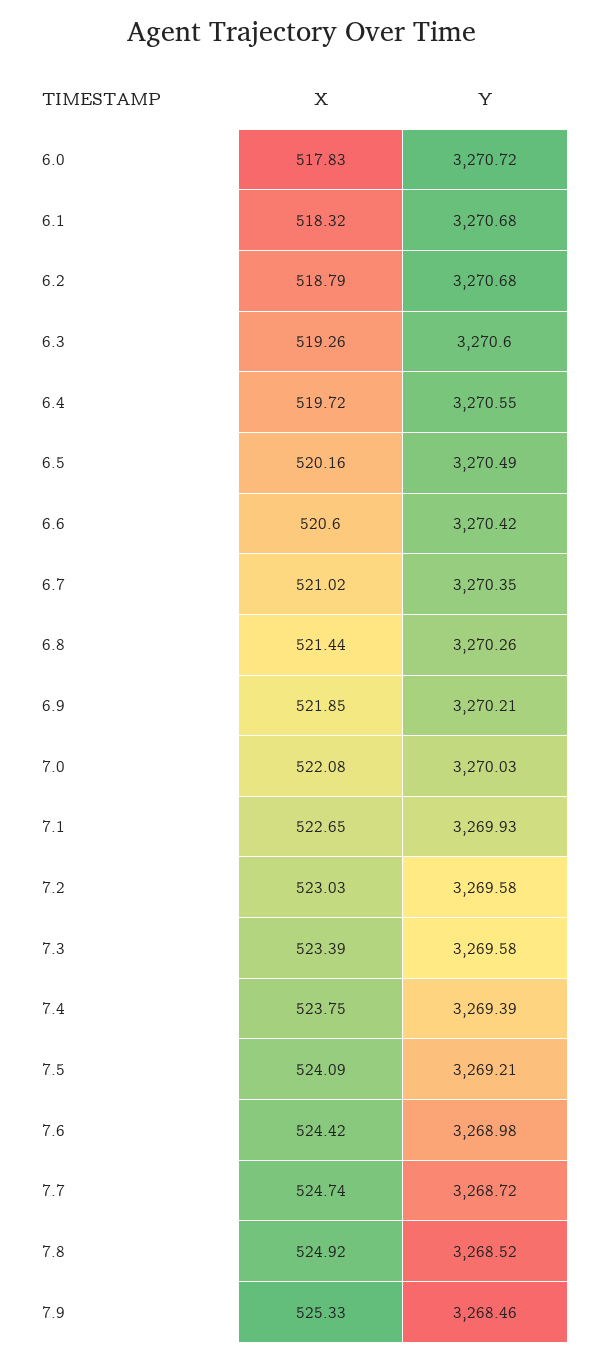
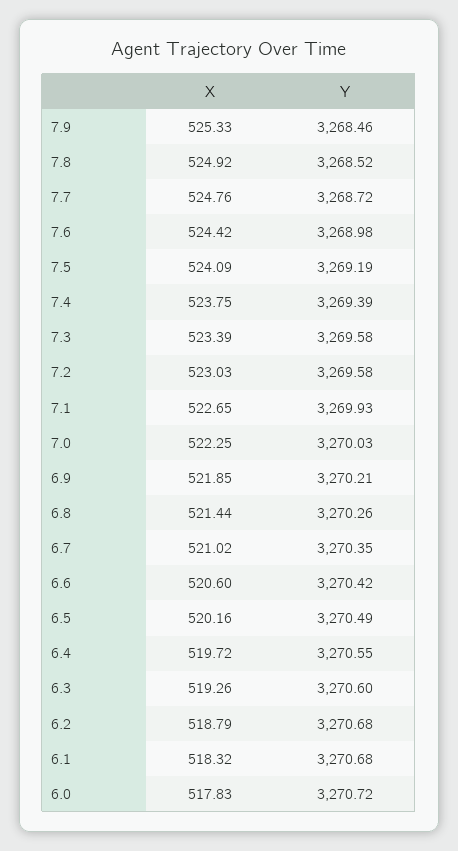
  {
    "X": {
      "6.0": 517.83,
      "6.1": 518.32,
      "6.2": 518.79,
      "6.3": 519.26,
      "6.4": 519.72,
      "6.5": 520.16,
      "6.6": 520.6,
      "6.7": 521.02,
      "6.8": 521.44,
      "6.9": 521.85,
-     "7.0": 522.08,
+     "7.0": 522.25,
      "7.1": 522.65,
      "7.2": 523.03,
      "7.3": 523.39,
      "7.4": 523.75,
      "7.5": 524.09,
      "7.6": 524.42,
-     "7.7": 524.74,
+     "7.7": 524.76,
      "7.8": 524.92,
      "7.9": 525.33
    },
    "Y": {
      "6.0": 3270.72,
      "6.1": 3270.68,
      "6.2": 3270.68,
      "6.3": 3270.6,
      "6.4": 3270.55,
      "6.5": 3270.49,
      "6.6": 3270.42,
      "6.7": 3270.35,
      "6.8": 3270.26,
      "6.9": 3270.21,
      "7.0": 3270.03,
      "7.1": 3269.93,
      "7.2": 3269.58,
      "7.3": 3269.58,
      "7.4": 3269.39,
-     "7.5": 3269.21,
+     "7.5": 3269.19,
      "7.6": 3268.98,
      "7.7": 3268.72,
      "7.8": 3268.52,
      "7.9": 3268.46
    }
  }

